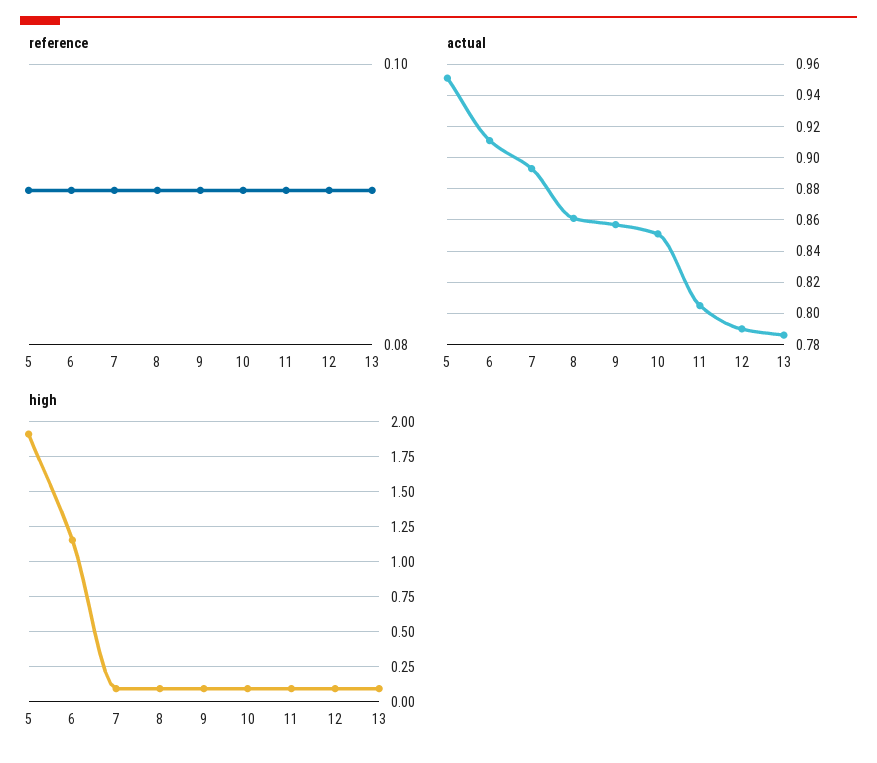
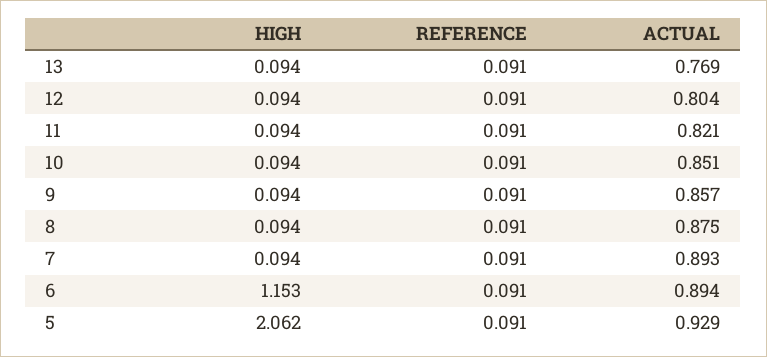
  {
    "reference": {
      "5": 0.091,
      "6": 0.091,
      "7": 0.091,
      "8": 0.091,
      "9": 0.091,
      "10": 0.091,
      "11": 0.091,
      "12": 0.091,
      "13": 0.091
    },
    "actual": {
-     "5": 0.95,
+     "5": 0.929,
-     "6": 0.91,
+     "6": 0.894,
      "7": 0.893,
-     "8": 0.86,
+     "8": 0.875,
      "9": 0.857,
      "10": 0.851,
-     "11": 0.805,
+     "11": 0.821,
-     "12": 0.79,
+     "12": 0.804,
-     "13": 0.785
+     "13": 0.769
    },
    "high": {
-     "5": 1.9,
+     "5": 2.062,
      "6": 1.153,
      "7": 0.094,
      "8": 0.094,
      "9": 0.094,
      "10": 0.094,
      "11": 0.094,
      "12": 0.094,
      "13": 0.094
    }
  }

